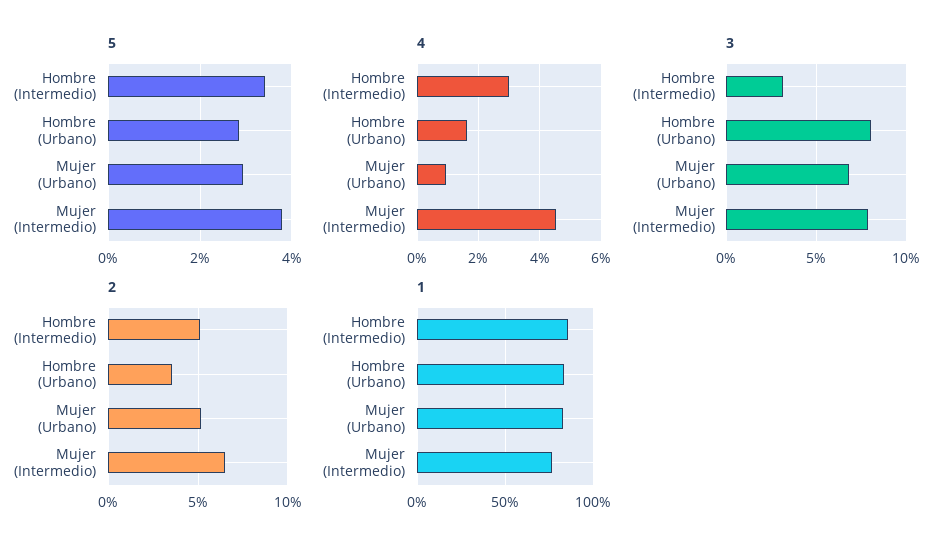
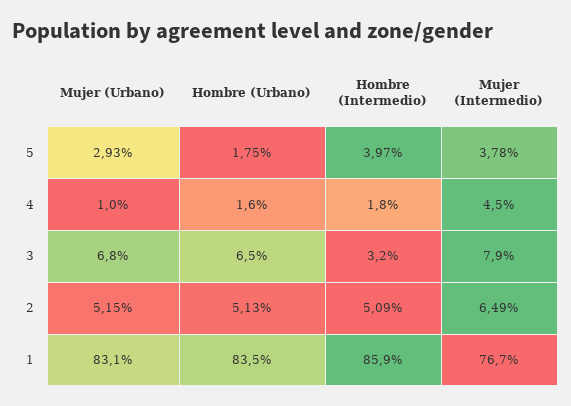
  {
    "5": {
-     "Hombre (Intermedio)": 3.4,
+     "Hombre (Intermedio)": 3.97,
-     "Hombre (Urbano)": 2.8,
+     "Hombre (Urbano)": 1.75,
      "Mujer (Urbano)": 2.93,
      "Mujer (Intermedio)": 3.78
    },
    "4": {
-     "Hombre (Intermedio)": 3,
+     "Hombre (Intermedio)": 1.8,
      "Hombre (Urbano)": 1.6,
      "Mujer (Urbano)": 1,
      "Mujer (Intermedio)": 4.5
    },
    "3": {
      "Hombre (Intermedio)": 3.2,
-     "Hombre (Urbano)": 8,
+     "Hombre (Urbano)": 6.5,
      "Mujer (Urbano)": 6.8,
      "Mujer (Intermedio)": 7.9
    },
    "2": {
      "Hombre (Intermedio)": 5.09,
-     "Hombre (Urbano)": 3.5,
+     "Hombre (Urbano)": 5.13,
      "Mujer (Urbano)": 5.15,
      "Mujer (Intermedio)": 6.49
    },
    "1": {
      "Hombre (Intermedio)": 85.9,
      "Hombre (Urbano)": 83.5,
      "Mujer (Urbano)": 83.1,
      "Mujer (Intermedio)": 76.7
    }
  }

